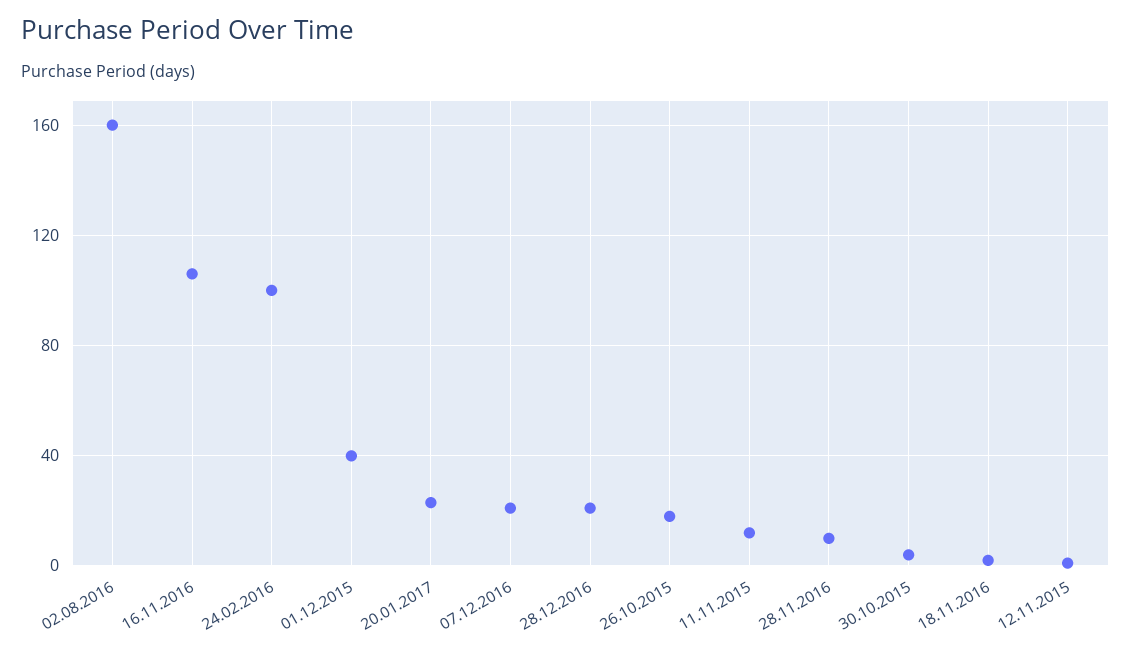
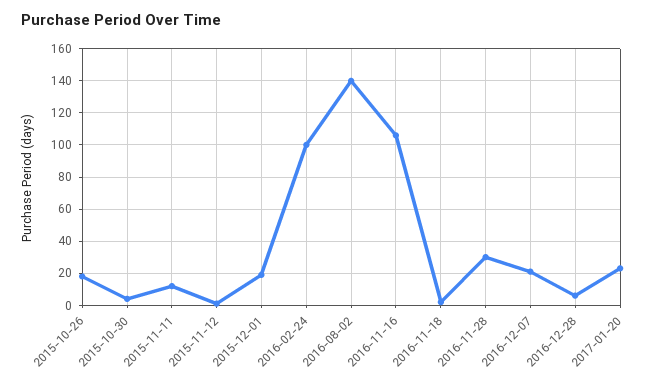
  {
-   "02.08.2016": 160,
+   "02.08.2016": 140,
    "16.11.2016": 105,
    "24.02.2016": 100,
-   "01.12.2015": 40,
+   "01.12.2015": 20,
    "20.01.2017": 25,
    "07.12.2016": 20,
-   "28.12.2016": 20,
+   "28.12.2016": 5,
    "26.10.2015": 20,
    "11.11.2015": 10,
-   "28.11.2016": 10,
+   "28.11.2016": 30,
    "30.10.2015": 5,
    "18.11.2016": 0,
    "12.11.2015": 0
  }

